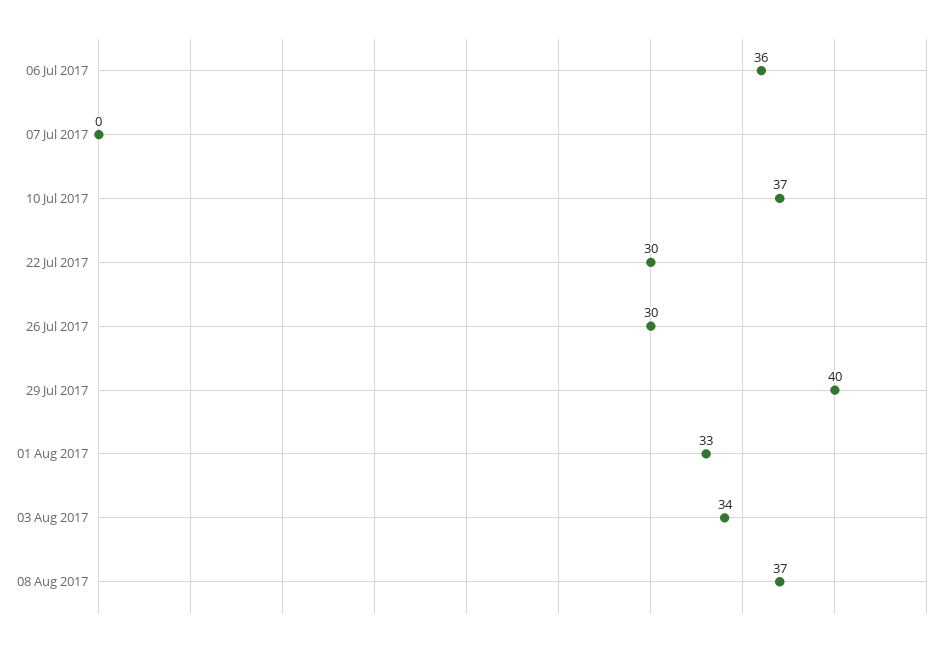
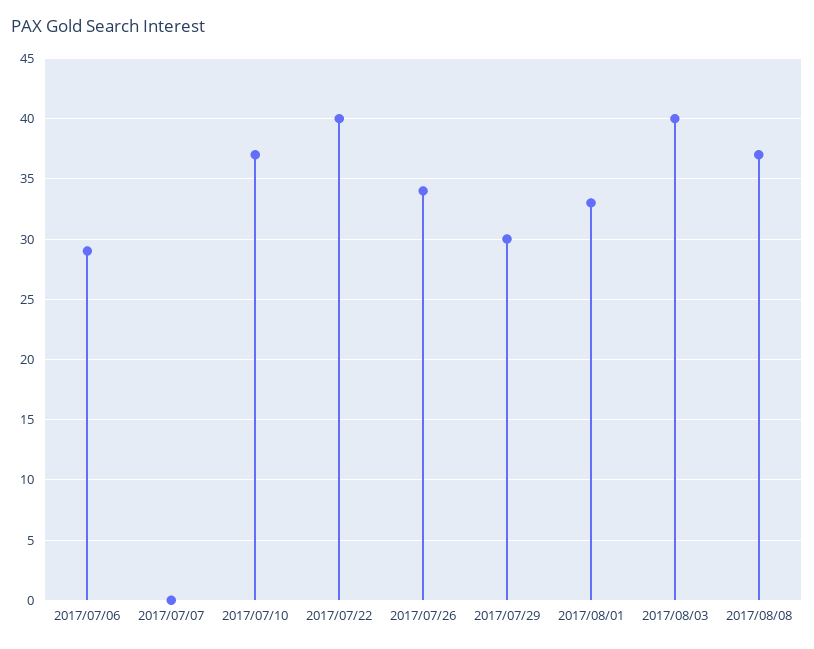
  {
-   "06 Jul 2017": 36,
+   "06 Jul 2017": 29,
    "07 Jul 2017": 0,
    "10 Jul 2017": 37,
-   "22 Jul 2017": 30,
+   "22 Jul 2017": 40,
-   "26 Jul 2017": 30,
+   "26 Jul 2017": 34,
-   "29 Jul 2017": 40,
+   "29 Jul 2017": 30,
    "01 Aug 2017": 33,
-   "03 Aug 2017": 34,
+   "03 Aug 2017": 40,
    "08 Aug 2017": 37
  }

